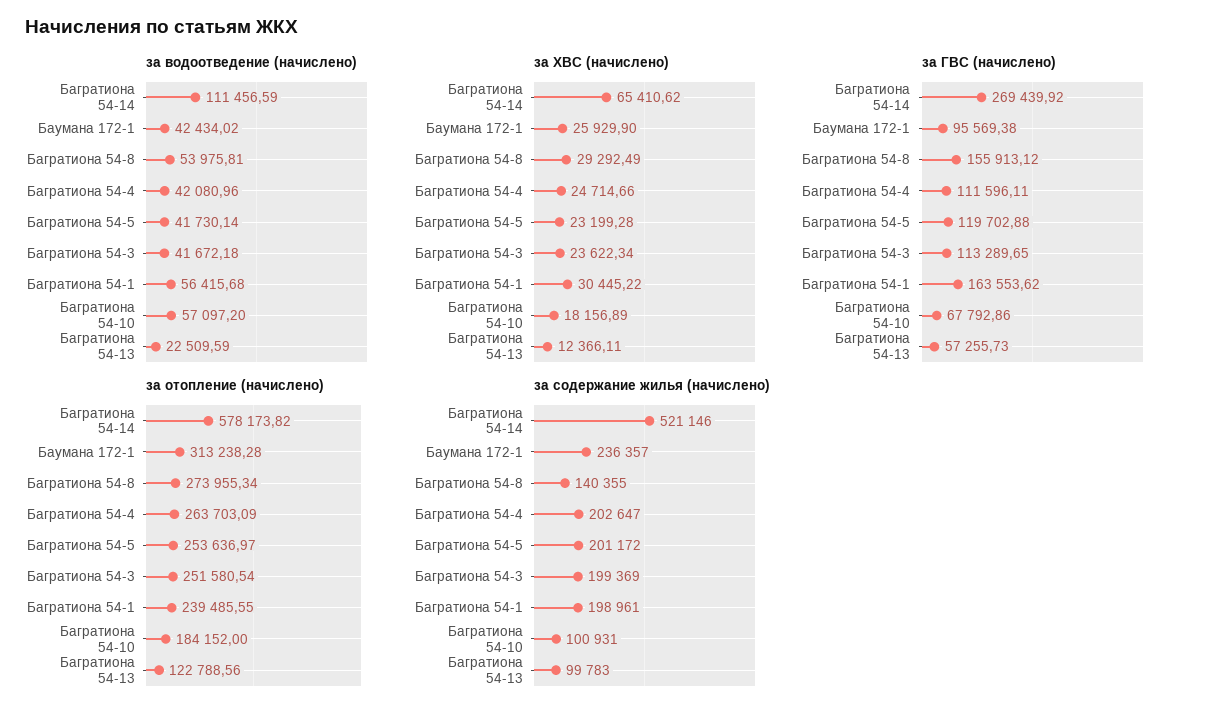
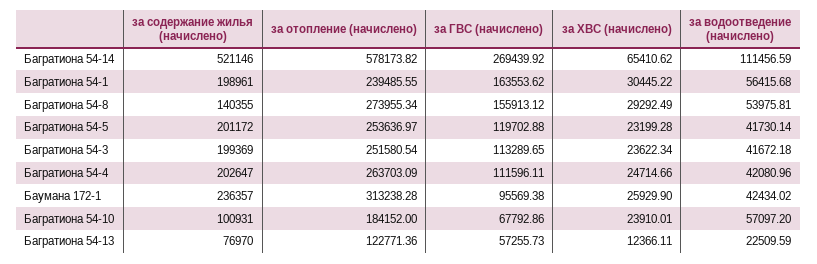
  {
    "за водоотведение (начислено)": {
      "Багратиона 54-14": 111456.59,
      "Баумана 172-1": 42434.02,
      "Багратиона 54-8": 53975.81,
      "Багратиона 54-4": 42080.96,
      "Багратиона 54-5": 41730.14,
      "Багратиона 54-3": 41672.18,
      "Багратиона 54-1": 56415.68,
      "Багратиона 54-10": 57097.2,
      "Багратиона 54-13": 22509.59
    },
    "за ХВС (начислено)": {
      "Багратиона 54-14": 65410.62,
      "Баумана 172-1": 25929.9,
      "Багратиона 54-8": 29292.49,
      "Багратиона 54-4": 24714.66,
      "Багратиона 54-5": 23199.28,
      "Багратиона 54-3": 23622.34,
      "Багратиона 54-1": 30445.22,
-     "Багратиона 54-10": 18156.89,
+     "Багратиона 54-10": 23910.01,
      "Багратиона 54-13": 12366.11
    },
    "за ГВС (начислено)": {
      "Багратиона 54-14": 269439.92,
      "Баумана 172-1": 95569.38,
      "Багратиона 54-8": 155913.12,
      "Багратиона 54-4": 111596.11,
      "Багратиона 54-5": 119702.88,
      "Багратиона 54-3": 113289.65,
      "Багратиона 54-1": 163553.62,
      "Багратиона 54-10": 67792.86,
      "Багратиона 54-13": 57255.73
    },
    "за отопление (начислено)": {
      "Багратиона 54-14": 578173.82,
      "Баумана 172-1": 313238.28,
      "Багратиона 54-8": 273955.34,
      "Багратиона 54-4": 263703.09,
      "Багратиона 54-5": 253636.97,
      "Багратиона 54-3": 251580.54,
      "Багратиона 54-1": 239485.55,
      "Багратиона 54-10": 184152,
-     "Багратиона 54-13": 122788.56
+     "Багратиона 54-13": 122771.36
    },
    "за содержание жилья (начислено)": {
      "Багратиона 54-14": 521146,
      "Баумана 172-1": 236357,
      "Багратиона 54-8": 140355,
      "Багратиона 54-4": 202647,
      "Багратиона 54-5": 201172,
      "Багратиона 54-3": 199369,
      "Багратиона 54-1": 198961,
      "Багратиона 54-10": 100931,
-     "Багратиона 54-13": 99783
+     "Багратиона 54-13": 76970
    }
  }

